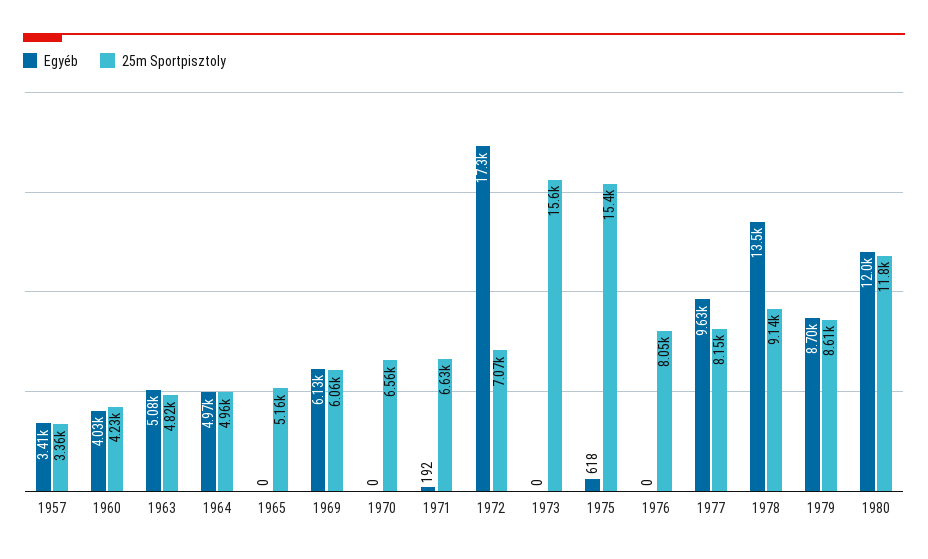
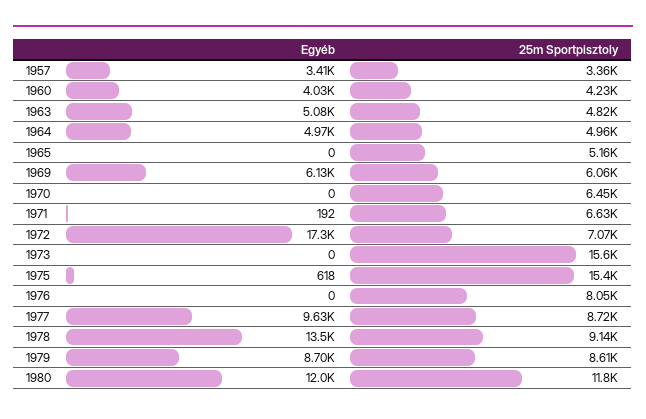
  {
    "Egyéb": {
      "1957": 3410,
      "1960": 4030,
      "1963": 5080,
      "1964": 4970,
      "1965": 0,
      "1969": 6130,
      "1970": 0,
      "1971": 192,
      "1972": 17300,
      "1973": 0,
      "1975": 618,
      "1976": 0,
      "1977": 9630,
      "1978": 13500,
      "1979": 8700,
      "1980": 12000
    },
    "25m Sportpisztoly": {
      "1957": 3360,
      "1960": 4230,
      "1963": 4820,
      "1964": 4960,
      "1965": 5160,
      "1969": 6060,
-     "1970": 6560,
+     "1970": 6450,
      "1971": 6630,
      "1972": 7070,
      "1973": 15600,
      "1975": 15400,
      "1976": 8050,
-     "1977": 8150,
+     "1977": 8720,
      "1978": 9140,
      "1979": 8610,
      "1980": 11800
    }
  }

